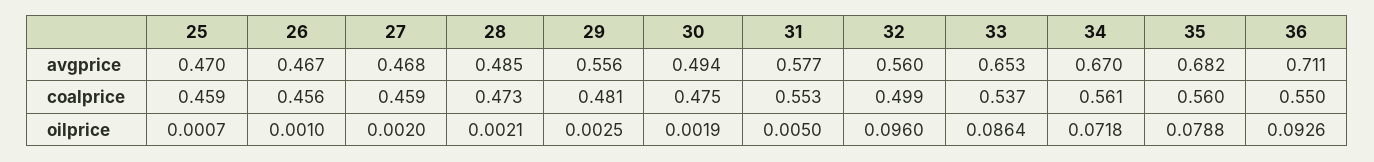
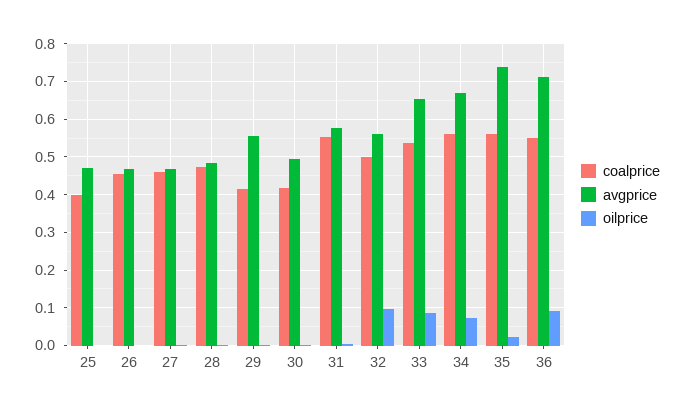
  {
    "avgprice": {
      "25": 0.47,
      "26": 0.467,
      "27": 0.468,
      "28": 0.485,
      "29": 0.556,
      "30": 0.494,
      "31": 0.577,
      "32": 0.56,
      "33": 0.653,
      "34": 0.67,
-     "35": 0.682,
+     "35": 0.74,
      "36": 0.711
    },
    "coalprice": {
-     "25": 0.459,
+     "25": 0.4,
      "26": 0.456,
      "27": 0.459,
      "28": 0.473,
-     "29": 0.481,
+     "29": 0.42,
-     "30": 0.475,
+     "30": 0.42,
      "31": 0.553,
      "32": 0.499,
      "33": 0.537,
      "34": 0.561,
      "35": 0.56,
      "36": 0.55
    },
    "oilprice": {
      "25": 0.0007,
      "26": 0.001,
      "27": 0.002,
      "28": 0.0021,
      "29": 0.0025,
      "30": 0.0019,
      "31": 0.005,
      "32": 0.096,
      "33": 0.0864,
      "34": 0.0718,
-     "35": 0.0788,
+     "35": 0.02,
      "36": 0.0926
    }
  }

